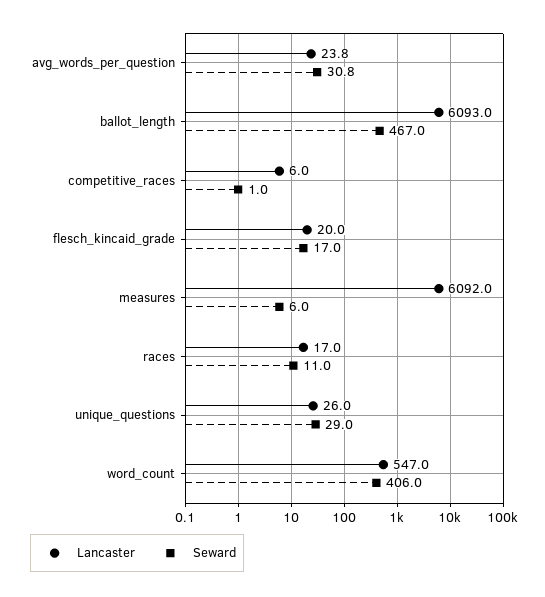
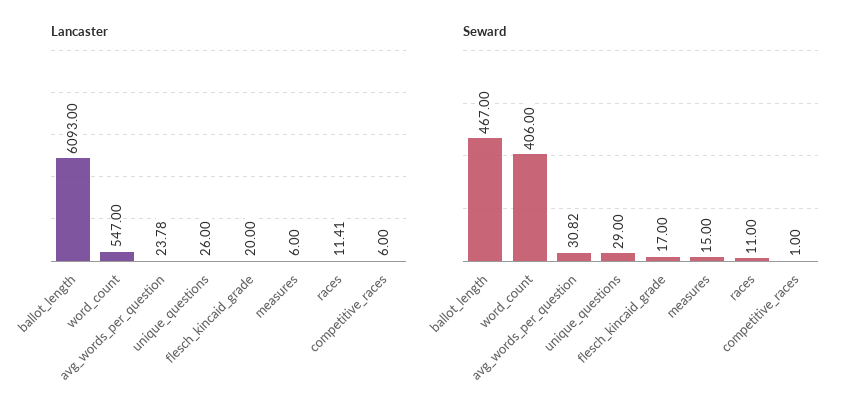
  {
    "Lancaster": {
      "avg_words_per_question": 23.78,
      "ballot_length": 6093,
      "competitive_races": 6,
      "flesch_kincaid_grade": 20,
-     "measures": 6092,
+     "measures": 6,
-     "races": 17,
+     "races": 11.41,
      "unique_questions": 26,
      "word_count": 547
    },
    "Seward": {
      "avg_words_per_question": 30.82,
      "ballot_length": 467,
      "competitive_races": 1,
      "flesch_kincaid_grade": 17,
-     "measures": 6,
+     "measures": 15,
      "races": 11,
      "unique_questions": 29,
      "word_count": 406
    }
  }

